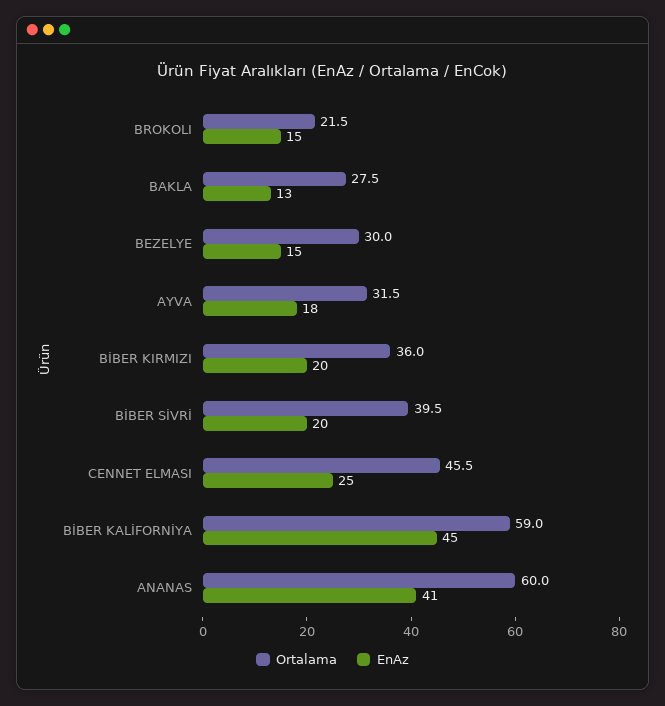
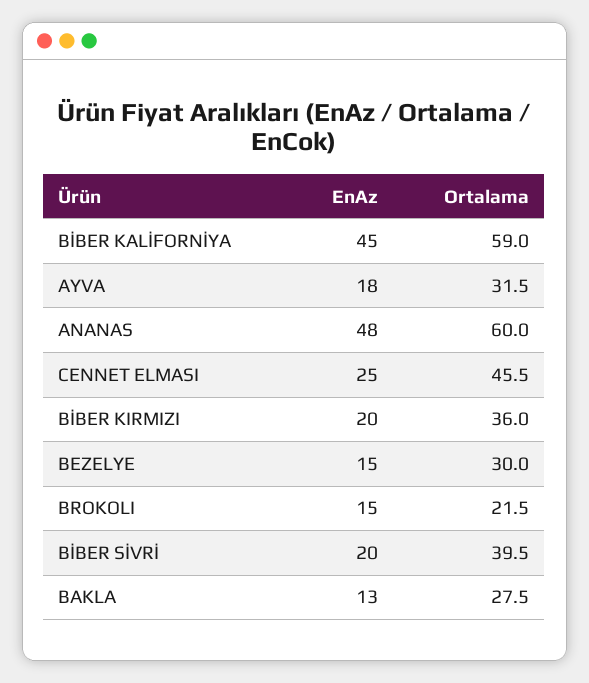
  {
    "Ortalama": {
      "BROKOLI": 21.5,
      "BAKLA": 27.5,
      "BEZELYE": 30,
      "AYVA": 31.5,
      "BİBER KIRMIZI": 36,
      "BİBER SİVRİ": 39.5,
      "CENNET ELMASI": 45.5,
      "BİBER KALİFORNİYA": 59,
      "ANANAS": 60
    },
    "EnAz": {
      "BROKOLI": 15,
      "BAKLA": 13,
      "BEZELYE": 15,
      "AYVA": 18,
      "BİBER KIRMIZI": 20,
      "BİBER SİVRİ": 20,
      "CENNET ELMASI": 25,
      "BİBER KALİFORNİYA": 45,
-     "ANANAS": 41
+     "ANANAS": 48
    }
  }

